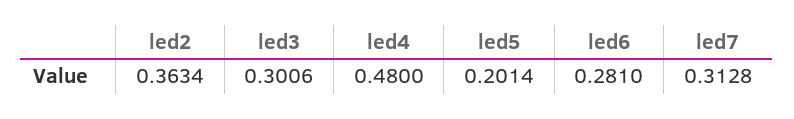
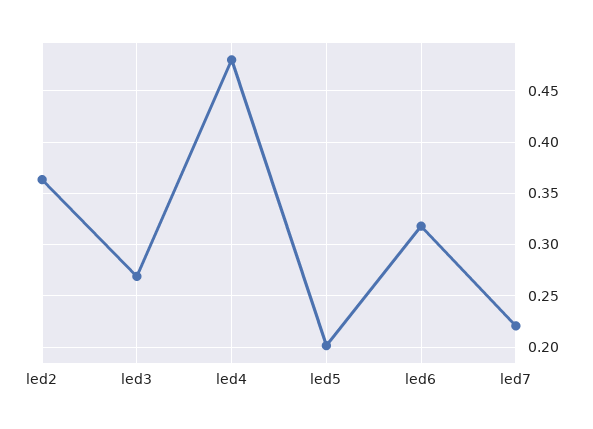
  {
    "led2": 0.3634,
-   "led3": 0.3006,
+   "led3": 0.27,
    "led4": 0.48,
    "led5": 0.2014,
-   "led6": 0.281,
+   "led6": 0.32,
-   "led7": 0.3128
+   "led7": 0.22
  }

